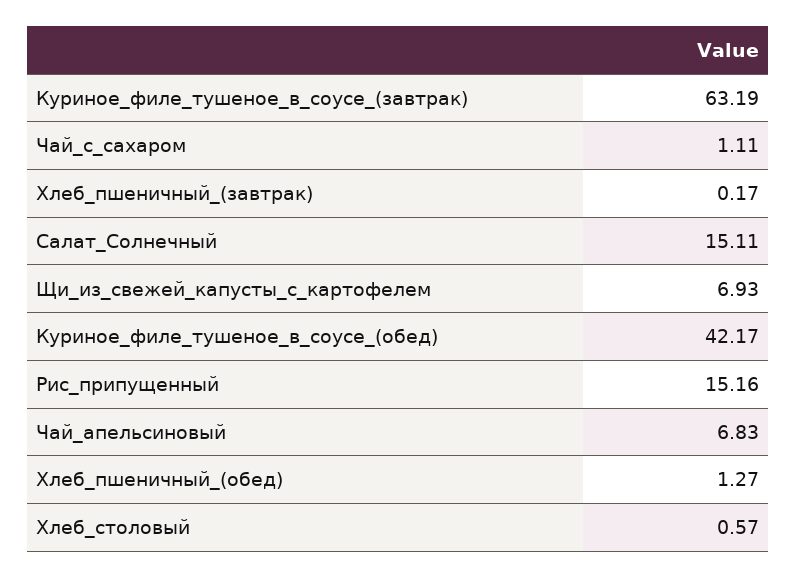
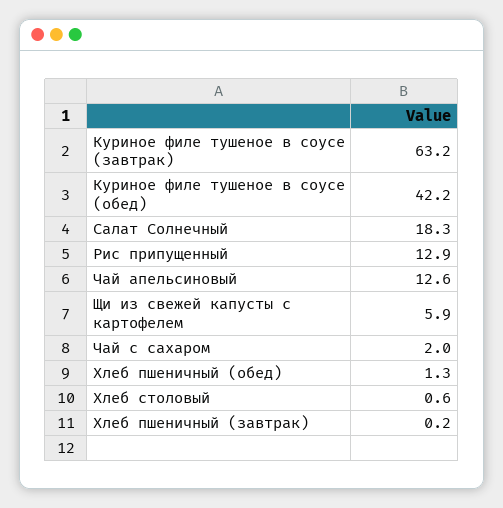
  {
    "Куриное_филе_тушеное_в_соусе_(завтрак)": 63.19,
-   "Чай_с_сахаром": 1.11,
+   "Чай_с_сахаром": 2,
    "Хлеб_пшеничный_(завтрак)": 0.17,
-   "Салат_Солнечный": 15.11,
+   "Салат_Солнечный": 18.3,
-   "Щи_из_свежей_капусты_с_картофелем": 6.93,
+   "Щи_из_свежей_капусты_с_картофелем": 5.9,
    "Куриное_филе_тушеное_в_соусе_(обед)": 42.17,
-   "Рис_припущенный": 15.16,
+   "Рис_припущенный": 12.9,
-   "Чай_апельсиновый": 6.83,
+   "Чай_апельсиновый": 12.6,
    "Хлеб_пшеничный_(обед)": 1.27,
    "Хлеб_столовый": 0.57
  }

